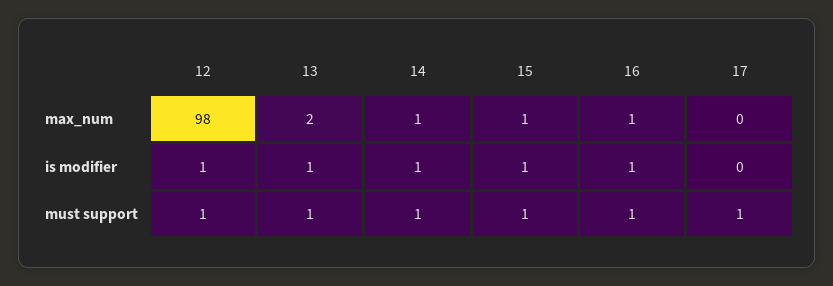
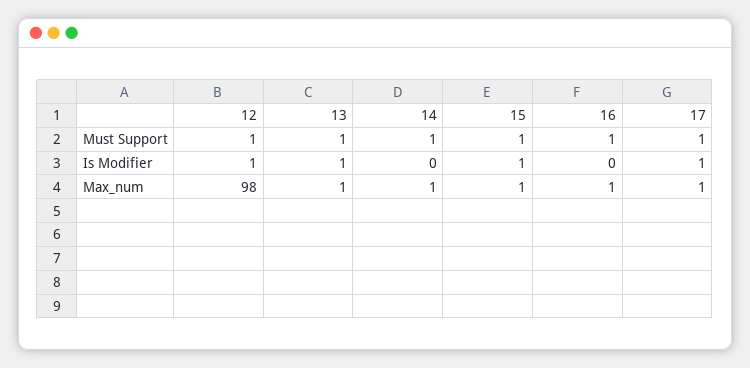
  {
    "12": {
      "max_num": 98,
      "is modifier": 1,
      "must support": 1
    },
    "13": {
-     "max_num": 2,
+     "max_num": 1,
      "is modifier": 1,
      "must support": 1
    },
    "14": {
      "max_num": 1,
-     "is modifier": 1,
+     "is modifier": 0,
      "must support": 1
    },
    "15": {
      "max_num": 1,
      "is modifier": 1,
      "must support": 1
    },
    "16": {
      "max_num": 1,
-     "is modifier": 1,
+     "is modifier": 0,
      "must support": 1
    },
    "17": {
-     "max_num": 0,
+     "max_num": 1,
-     "is modifier": 0,
+     "is modifier": 1,
      "must support": 1
    }
  }

